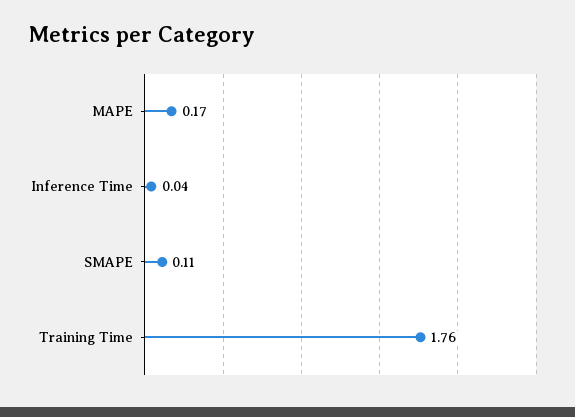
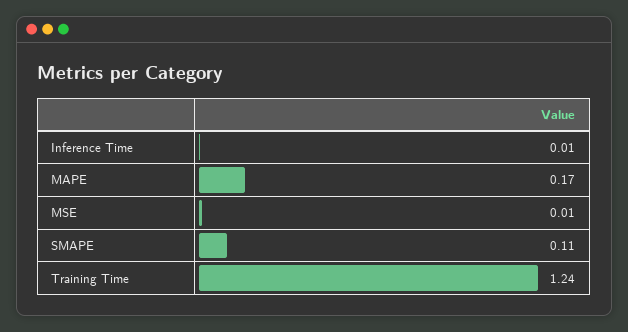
  {
    "MAPE": 0.17,
-   "Inference Time": 0.04,
+   "Inference Time": 0.01,
    "SMAPE": 0.11,
-   "Training Time": 1.76
+   "Training Time": 1.24,
+   "MSE": 0.01
  }

